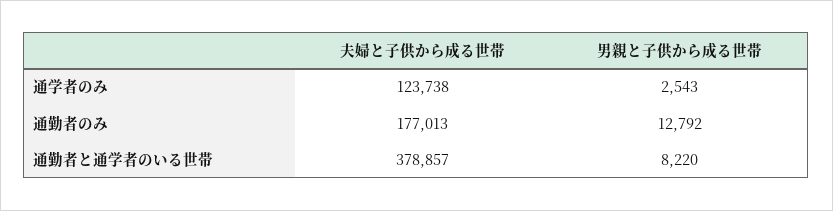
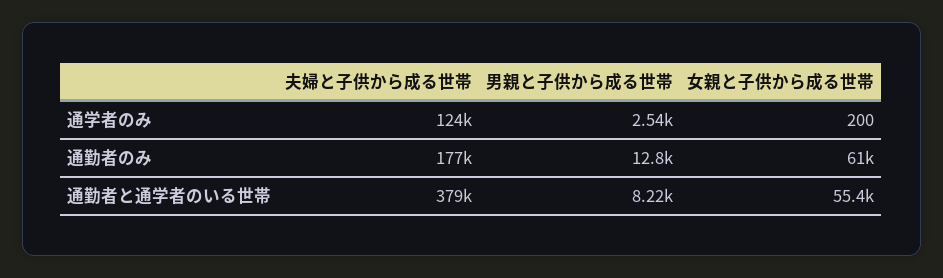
  {
    "夫婦と子供から成る世帯": {
      "通学者のみ": 123738,
      "通勤者のみ": 177013,
      "通勤者と通学者のいる世帯": 378857
    },
    "男親と子供から成る世帯": {
      "通学者のみ": 2543,
      "通勤者のみ": 12792,
      "通勤者と通学者のいる世帯": 8220
-   }
+   },
+   "女親と子供から成る世帯": {
+     "通学者のみ": 200,
+     "通勤者のみ": 61000,
+     "通勤者と通学者のいる世帯": 55400
+   }
  }

